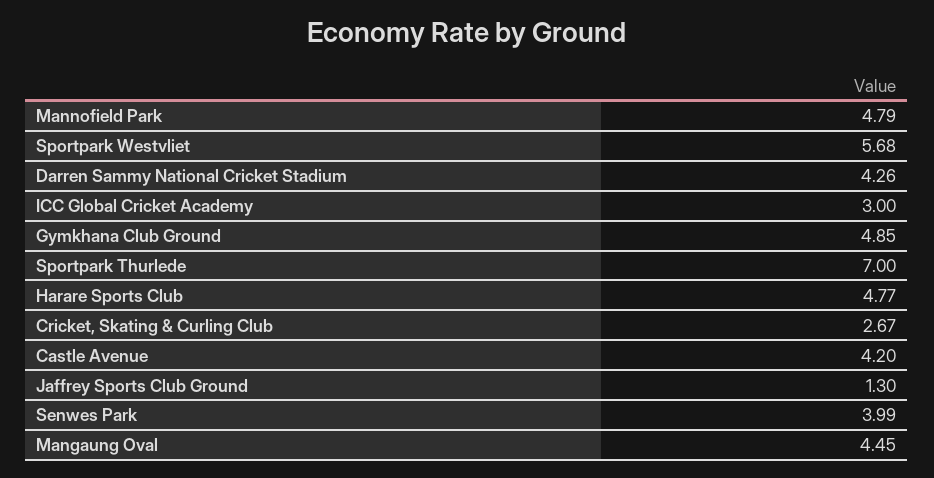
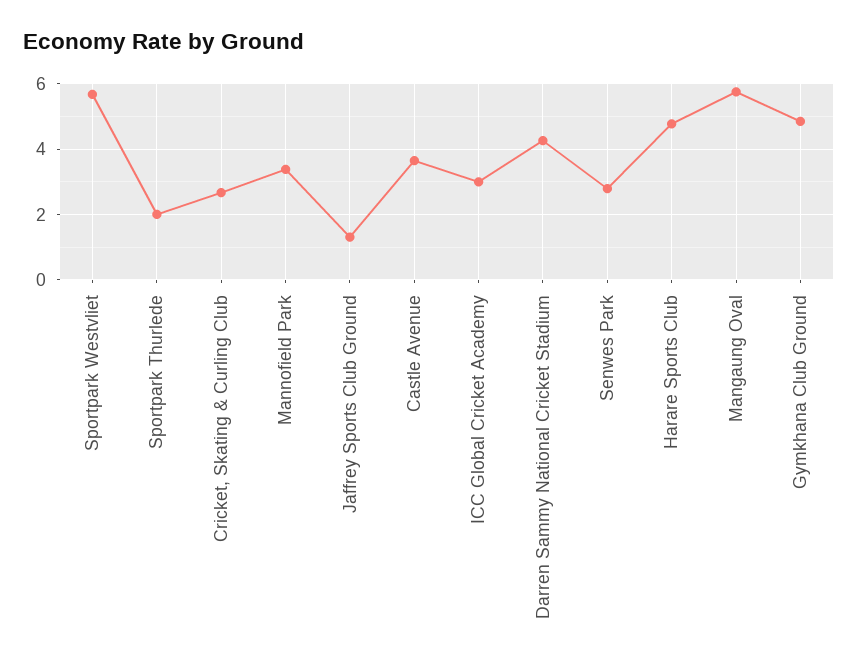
  {
-   "Mannofield Park": 4.79,
+   "Mannofield Park": 3.4,
    "Sportpark Westvliet": 5.68,
    "Darren Sammy National Cricket Stadium": 4.26,
    "ICC Global Cricket Academy": 3,
    "Gymkhana Club Ground": 4.85,
-   "Sportpark Thurlede": 7,
+   "Sportpark Thurlede": 2,
    "Harare Sports Club": 4.77,
    "Cricket, Skating & Curling Club": 2.67,
-   "Castle Avenue": 4.2,
+   "Castle Avenue": 3.6,
    "Jaffrey Sports Club Ground": 1.3,
-   "Senwes Park": 3.99,
+   "Senwes Park": 2.8,
-   "Mangaung Oval": 4.45
+   "Mangaung Oval": 5.8
  }

